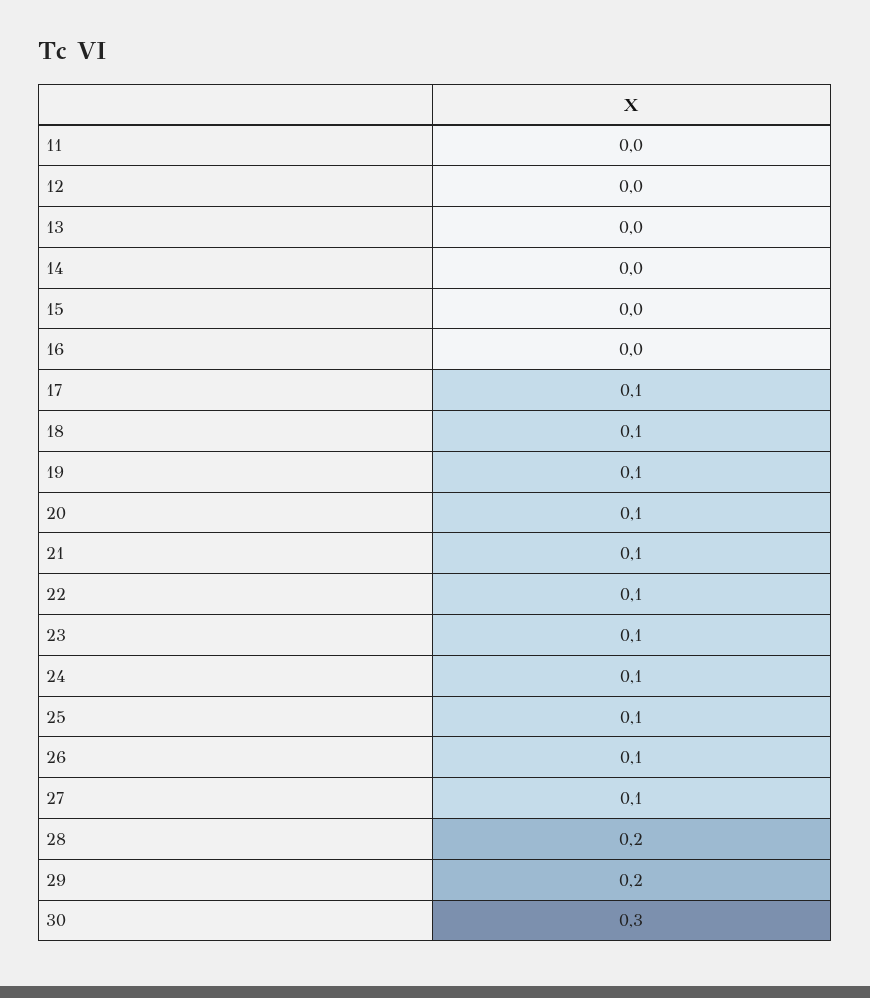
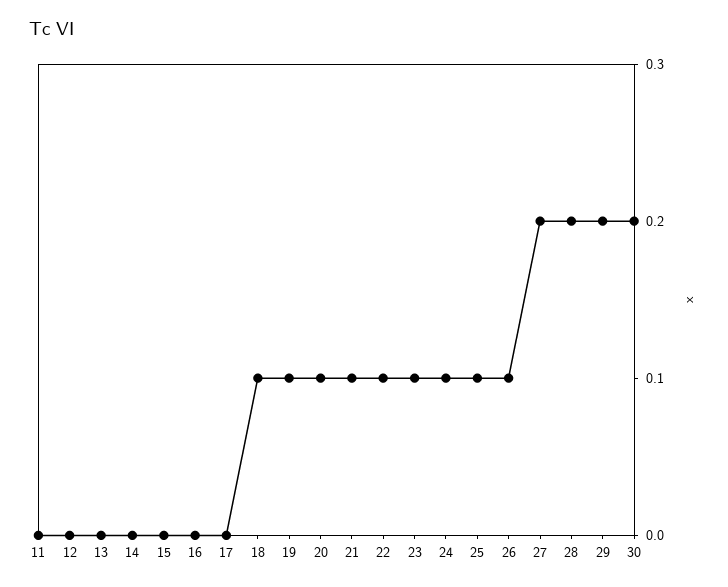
  {
    "11": 0,
    "12": 0,
    "13": 0,
    "14": 0,
    "15": 0,
    "16": 0,
-   "17": 0.1,
+   "17": 0,
    "18": 0.1,
    "19": 0.1,
    "20": 0.1,
    "21": 0.1,
    "22": 0.1,
    "23": 0.1,
    "24": 0.1,
    "25": 0.1,
    "26": 0.1,
-   "27": 0.1,
+   "27": 0.2,
    "28": 0.2,
    "29": 0.2,
-   "30": 0.3
+   "30": 0.2
  }

